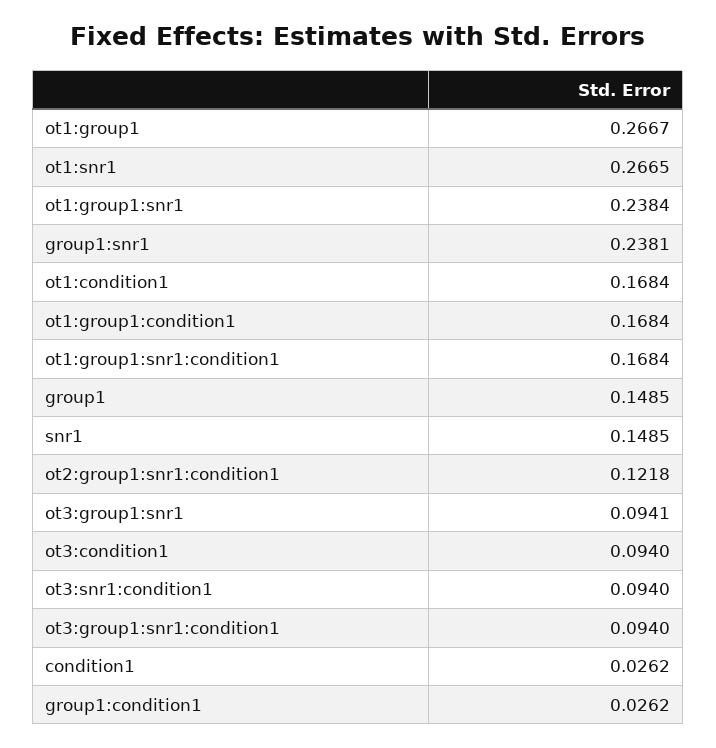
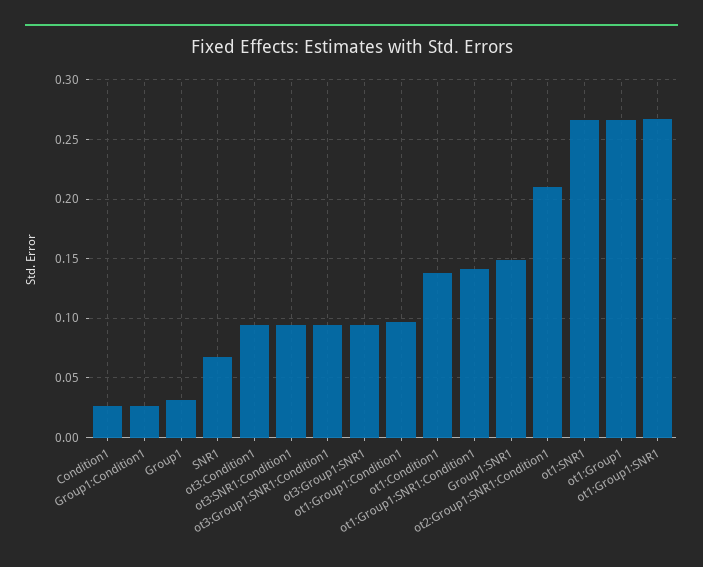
  {
    "ot1:group1": 0.2667,
    "ot1:snr1": 0.2665,
-   "ot1:group1:snr1": 0.2384,
+   "ot1:group1:snr1": 0.27,
-   "group1:snr1": 0.2381,
+   "group1:snr1": 0.15,
-   "ot1:condition1": 0.1684,
+   "ot1:condition1": 0.14,
-   "ot1:group1:condition1": 0.1684,
+   "ot1:group1:condition1": 0.1,
-   "ot1:group1:snr1:condition1": 0.1684,
+   "ot1:group1:snr1:condition1": 0.14,
-   "group1": 0.1485,
+   "group1": 0.03,
-   "snr1": 0.1485,
+   "snr1": 0.07,
-   "ot2:group1:snr1:condition1": 0.1218,
+   "ot2:group1:snr1:condition1": 0.21,
    "ot3:group1:snr1": 0.0941,
    "ot3:condition1": 0.094,
    "ot3:snr1:condition1": 0.094,
    "ot3:group1:snr1:condition1": 0.094,
    "condition1": 0.0262,
    "group1:condition1": 0.0262
  }

